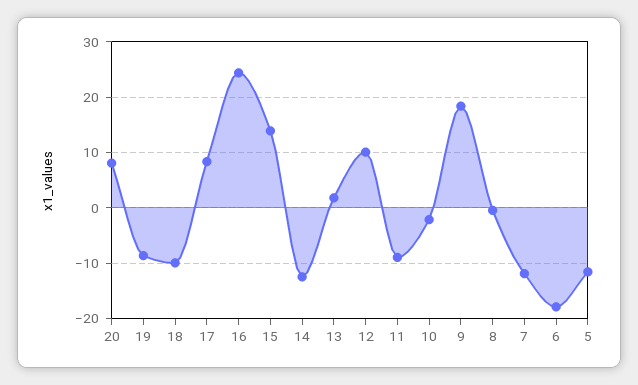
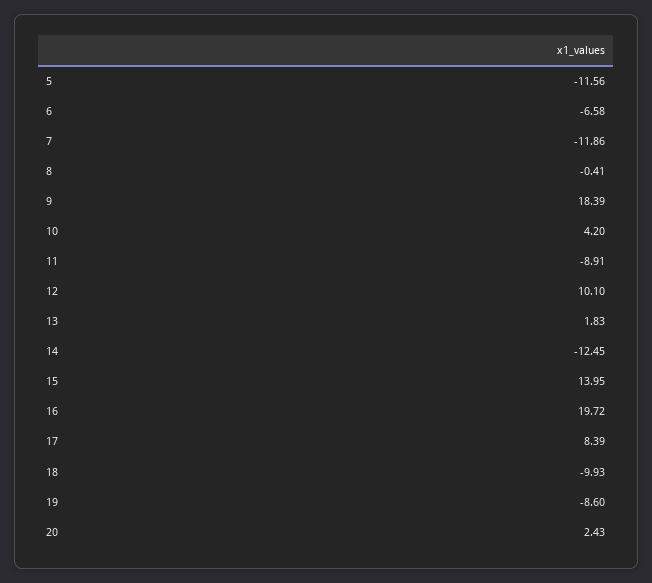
  {
-   "20": 8,
+   "20": 2.43,
    "19": -8.6,
    "18": -9.93,
    "17": 8.39,
-   "16": 24,
+   "16": 19.72,
    "15": 13.95,
    "14": -12.45,
    "13": 1.83,
    "12": 10.1,
    "11": -8.91,
-   "10": -2,
+   "10": 4.2,
    "9": 18.39,
    "8": -0.41,
    "7": -11.86,
-   "6": -18,
+   "6": -6.58,
    "5": -11.56
  }

